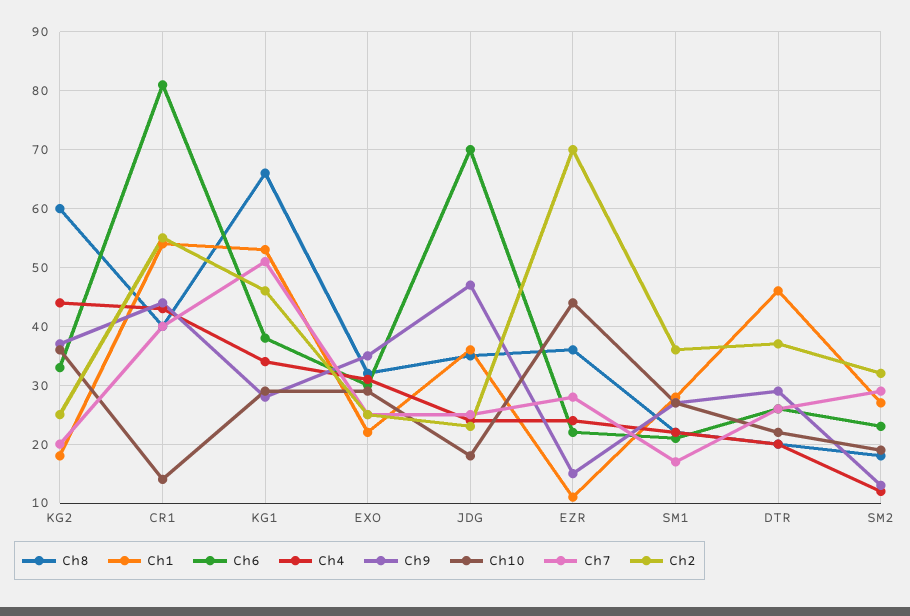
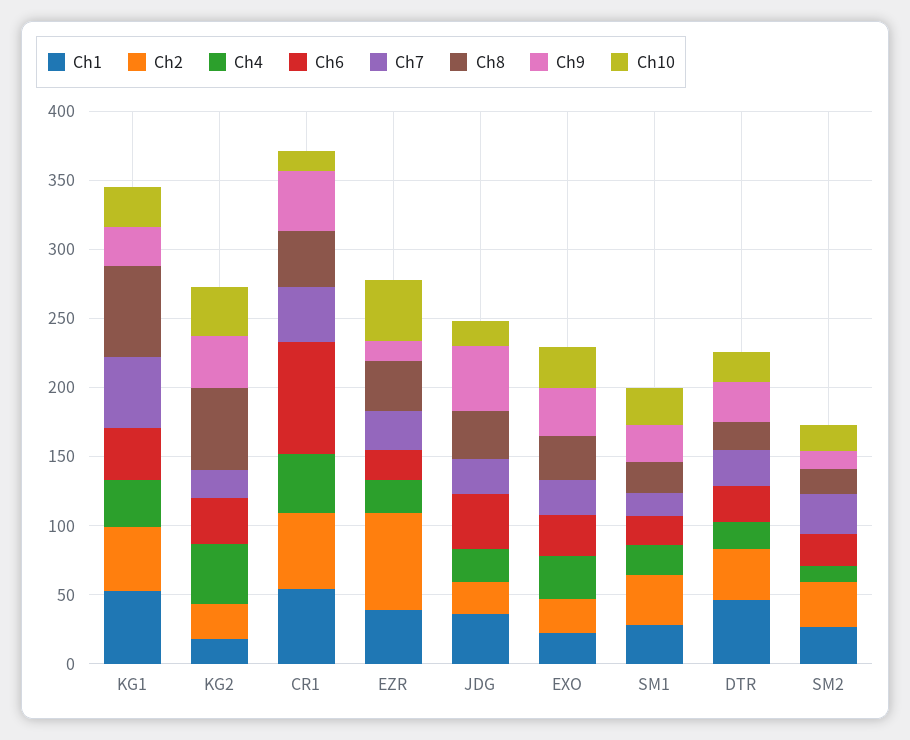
  {
    "Ch8": {
      "KG2": 60,
      "CR1": 40,
      "KG1": 65,
      "EXO": 30,
      "JDG": 35,
      "EZR": 35,
      "SM1": 20,
      "DTR": 20,
      "SM2": 20
    },
    "Ch1": {
      "KG2": 20,
      "CR1": 55,
      "KG1": 55,
      "EXO": 20,
      "JDG": 35,
-     "EZR": 10,
+     "EZR": 40,
      "SM1": 30,
      "DTR": 45,
      "SM2": 25
    },
    "Ch6": {
      "KG2": 35,
      "CR1": 80,
      "KG1": 40,
      "EXO": 30,
-     "JDG": 70,
+     "JDG": 40,
      "EZR": 20,
      "SM1": 20,
      "DTR": 25,
      "SM2": 25
    },
    "Ch4": {
      "KG2": 45,
      "CR1": 45,
      "KG1": 35,
      "EXO": 30,
      "JDG": 25,
      "EZR": 25,
      "SM1": 20,
      "DTR": 20,
      "SM2": 10
    },
    "Ch9": {
      "KG2": 35,
      "CR1": 45,
      "KG1": 30,
      "EXO": 35,
      "JDG": 45,
      "EZR": 15,
      "SM1": 25,
      "DTR": 30,
      "SM2": 15
    },
    "Ch10": {
      "KG2": 35,
      "CR1": 15,
      "KG1": 30,
      "EXO": 30,
      "JDG": 20,
      "EZR": 45,
      "SM1": 25,
      "DTR": 20,
      "SM2": 20
    },
    "Ch7": {
      "KG2": 20,
      "CR1": 40,
      "KG1": 50,
      "EXO": 25,
      "JDG": 25,
      "EZR": 30,
      "SM1": 15,
      "DTR": 25,
      "SM2": 30
    },
    "Ch2": {
      "KG2": 25,
      "CR1": 55,
      "KG1": 45,
      "EXO": 25,
      "JDG": 25,
      "EZR": 70,
      "SM1": 35,
      "DTR": 35,
      "SM2": 30
    }
  }

